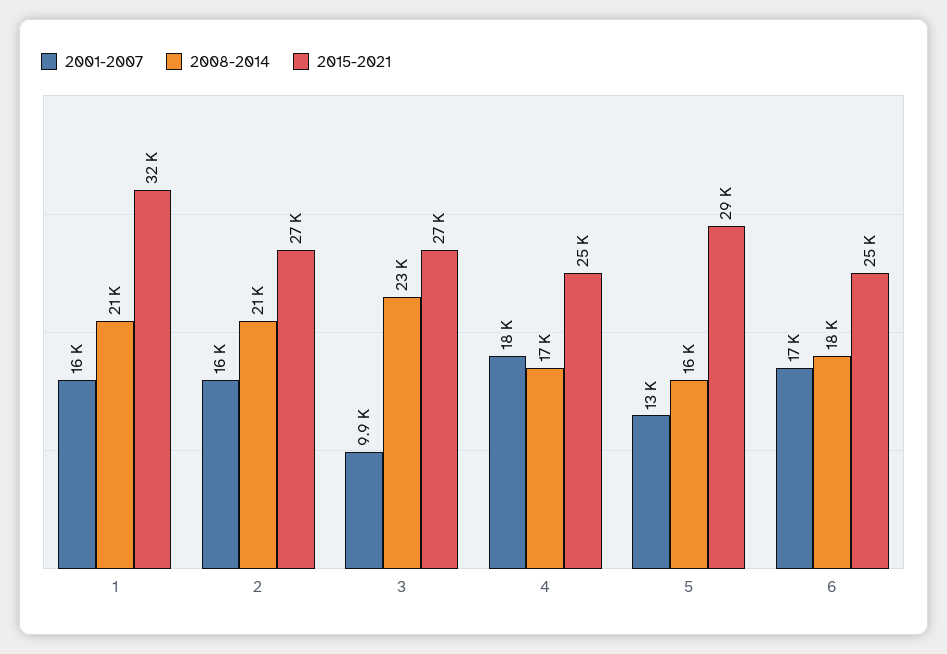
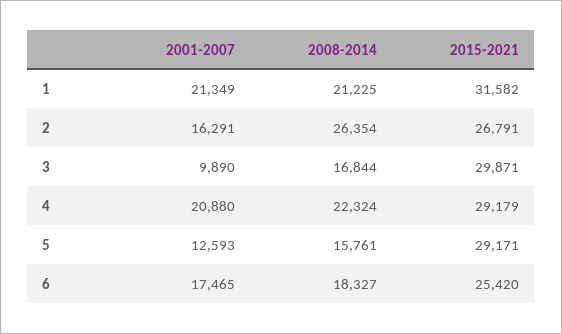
  {
    "2001-2007": {
-     "1": 16000,
+     "1": 21349,
      "2": 16291,
      "3": 9890,
-     "4": 18000,
+     "4": 20880,
      "5": 12593,
      "6": 17465
    },
    "2008-2014": {
      "1": 21225,
-     "2": 21000,
+     "2": 26354,
-     "3": 23000,
+     "3": 16844,
-     "4": 17000,
+     "4": 22324,
      "5": 15761,
      "6": 18327
    },
    "2015-2021": {
      "1": 31582,
      "2": 26791,
-     "3": 27000,
+     "3": 29871,
-     "4": 25000,
+     "4": 29179,
      "5": 29171,
      "6": 25420
    }
  }

